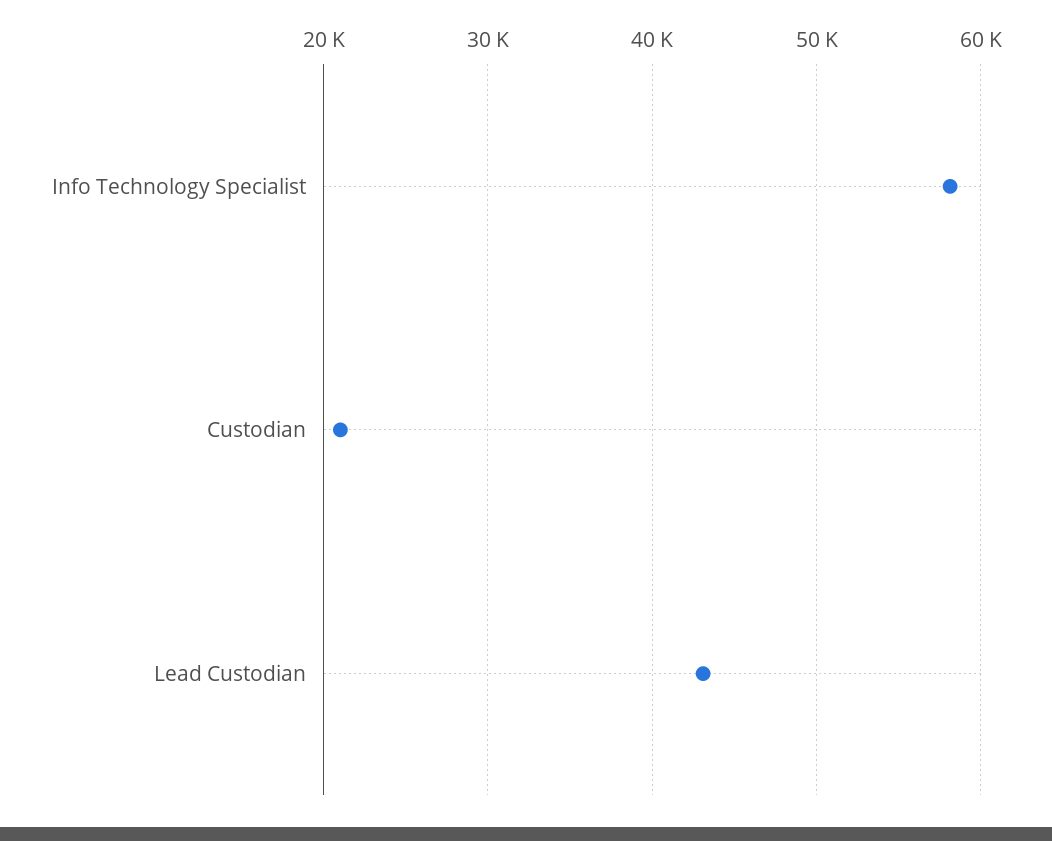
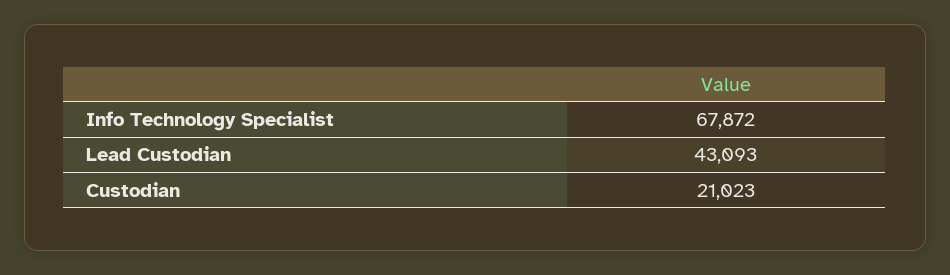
  {
-   "Info Technology Specialist": 58000,
+   "Info Technology Specialist": 67872,
    "Custodian": 21023,
    "Lead Custodian": 43093
  }

